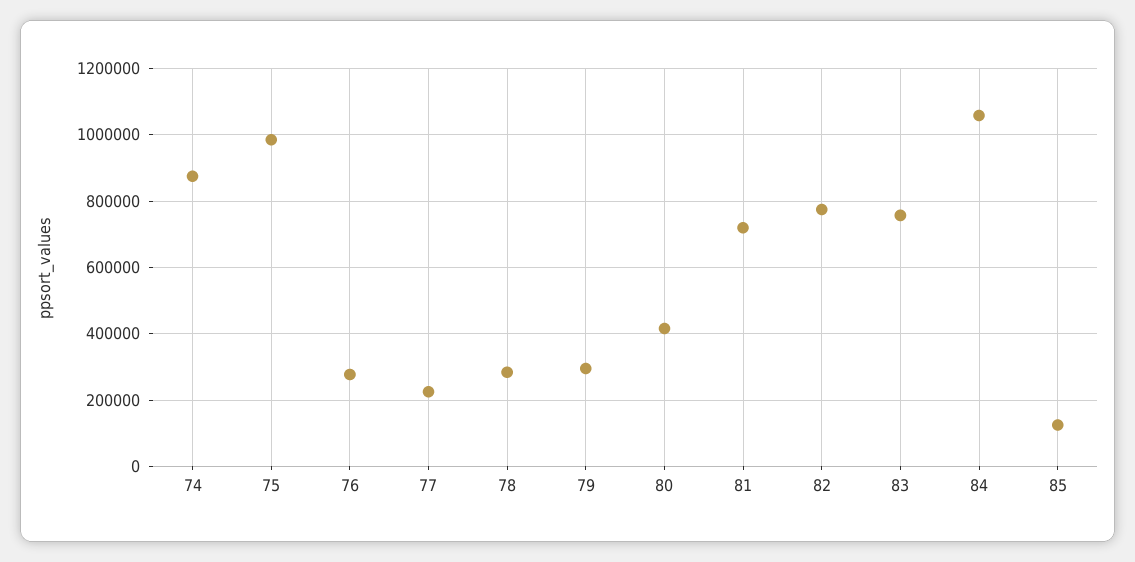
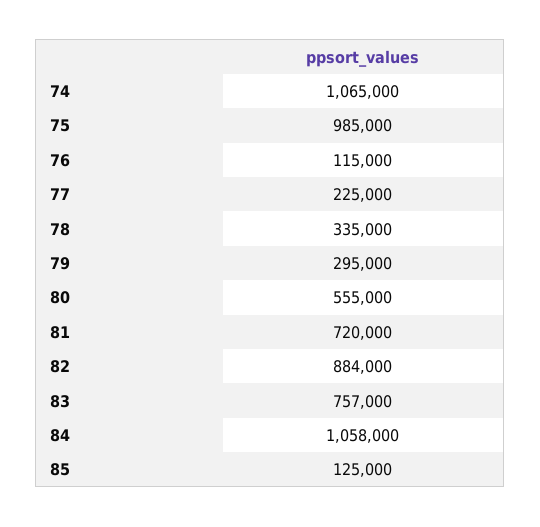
  {
-   "74": 880000,
+   "74": 1065000,
    "75": 985000,
-   "76": 280000,
+   "76": 115000,
    "77": 225000,
-   "78": 280000,
+   "78": 335000,
    "79": 295000,
-   "80": 420000,
+   "80": 555000,
    "81": 720000,
-   "82": 780000,
+   "82": 884000,
    "83": 757000,
    "84": 1058000,
    "85": 125000
  }

